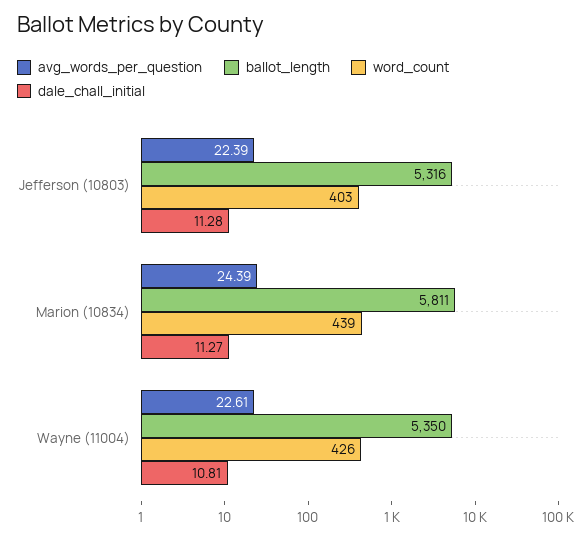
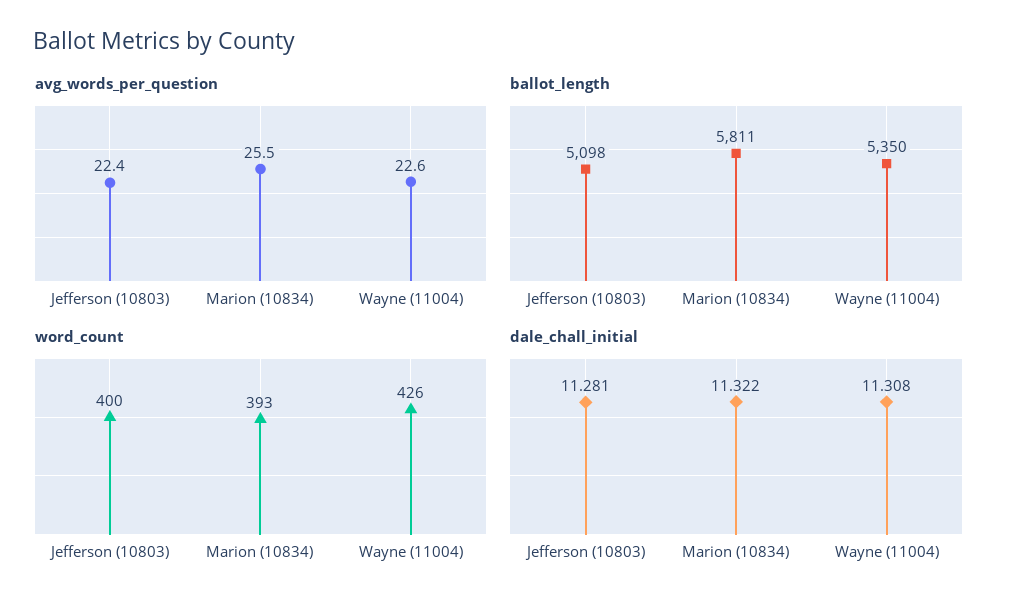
  {
    "avg_words_per_question": {
      "Jefferson (10803)": 22.39,
-     "Marion (10834)": 24.39,
+     "Marion (10834)": 25.5,
      "Wayne (11004)": 22.61
    },
    "ballot_length": {
-     "Jefferson (10803)": 5316,
+     "Jefferson (10803)": 5098,
      "Marion (10834)": 5811,
      "Wayne (11004)": 5350
    },
    "word_count": {
-     "Jefferson (10803)": 403,
+     "Jefferson (10803)": 400,
-     "Marion (10834)": 439,
+     "Marion (10834)": 393,
      "Wayne (11004)": 426
    },
    "dale_chall_initial": {
      "Jefferson (10803)": 11.281,
-     "Marion (10834)": 11.27,
+     "Marion (10834)": 11.322,
-     "Wayne (11004)": 10.81
+     "Wayne (11004)": 11.308
    }
  }

